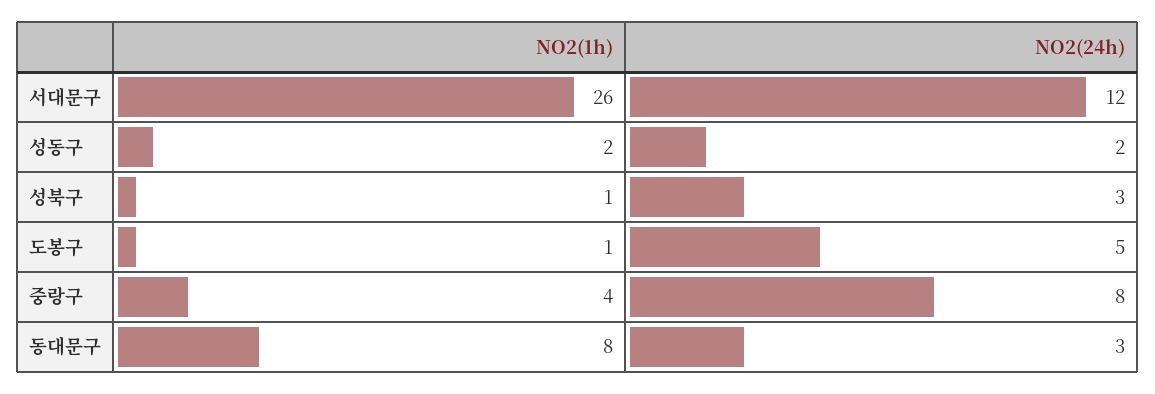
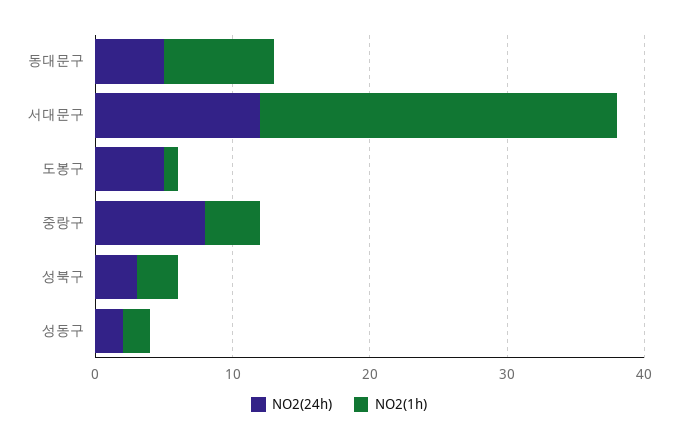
  {
    "NO2(1h)": {
      "서대문구": 26,
      "성동구": 2,
-     "성북구": 1,
+     "성북구": 3,
      "도봉구": 1,
      "중랑구": 4,
      "동대문구": 8
    },
    "NO2(24h)": {
      "서대문구": 12,
      "성동구": 2,
      "성북구": 3,
      "도봉구": 5,
      "중랑구": 8,
-     "동대문구": 3
+     "동대문구": 5
    }
  }

